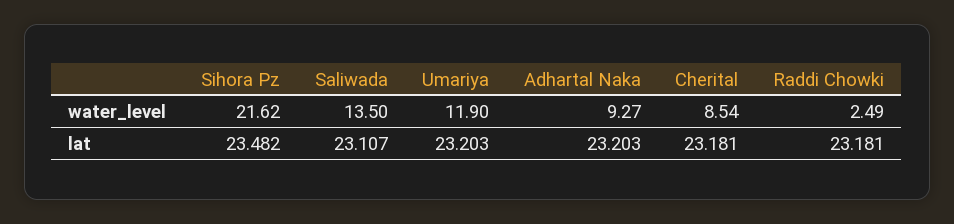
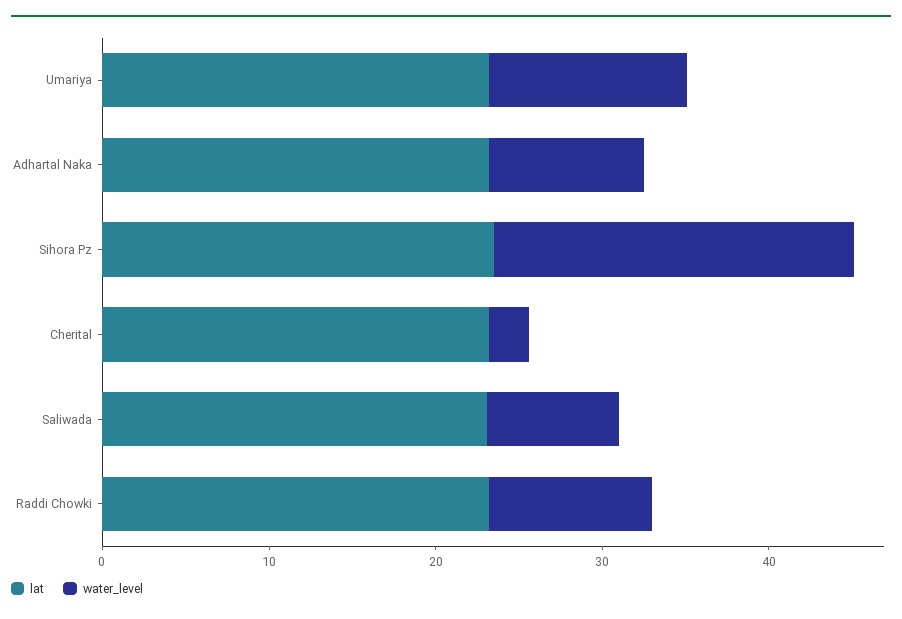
  {
    "water_level": {
      "Sihora Pz": 21.62,
-     "Saliwada": 13.5,
+     "Saliwada": 8,
      "Umariya": 11.9,
      "Adhartal Naka": 9.27,
-     "Cherital": 8.54,
+     "Cherital": 2,
-     "Raddi Chowki": 2.49
+     "Raddi Chowki": 10
    },
    "lat": {
      "Sihora Pz": 23.482,
      "Saliwada": 23.107,
      "Umariya": 23.203,
      "Adhartal Naka": 23.203,
      "Cherital": 23.181,
      "Raddi Chowki": 23.181
    }
  }

